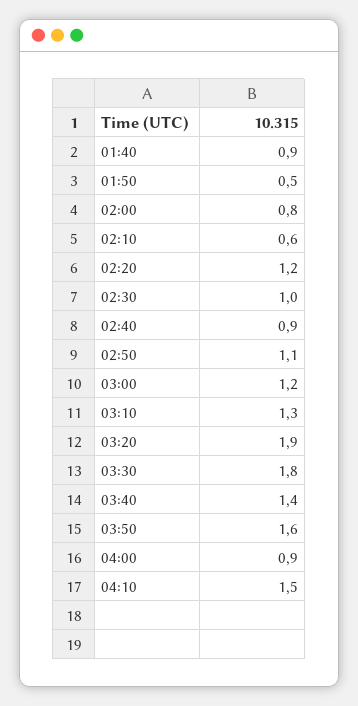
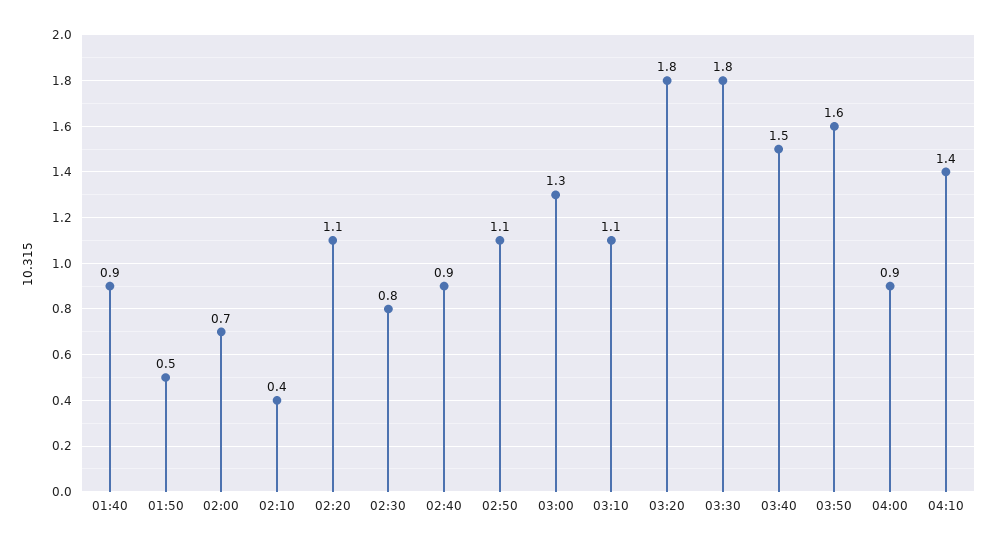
  {
    "01:40": 0.9,
    "01:50": 0.5,
-   "02:00": 0.8,
+   "02:00": 0.7,
-   "02:10": 0.6,
+   "02:10": 0.4,
-   "02:20": 1.2,
+   "02:20": 1.1,
-   "02:30": 1,
+   "02:30": 0.8,
    "02:40": 0.9,
    "02:50": 1.1,
-   "03:00": 1.2,
+   "03:00": 1.3,
-   "03:10": 1.3,
+   "03:10": 1.1,
-   "03:20": 1.9,
+   "03:20": 1.8,
    "03:30": 1.8,
-   "03:40": 1.4,
+   "03:40": 1.5,
    "03:50": 1.6,
    "04:00": 0.9,
-   "04:10": 1.5
+   "04:10": 1.4
  }

